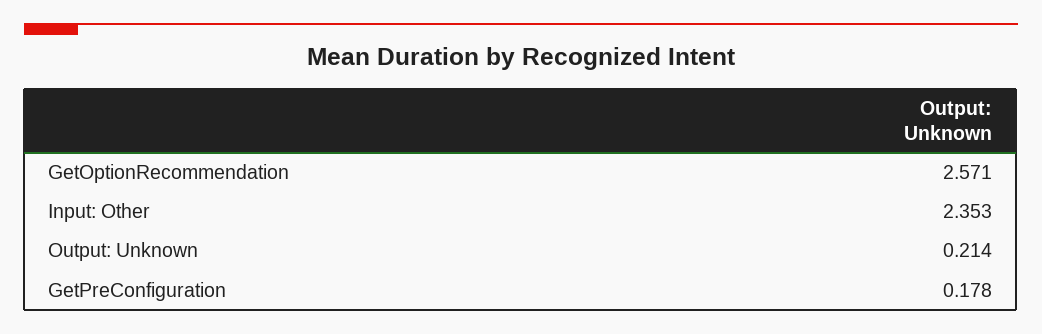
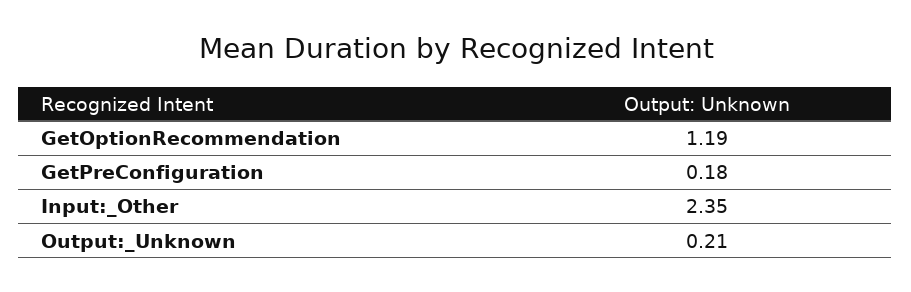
  {
-   "GetOptionRecommendation": 2.571,
+   "GetOptionRecommendation": 1.19,
    "Input: Other": 2.353,
    "Output: Unknown": 0.214,
    "GetPreConfiguration": 0.178
  }

